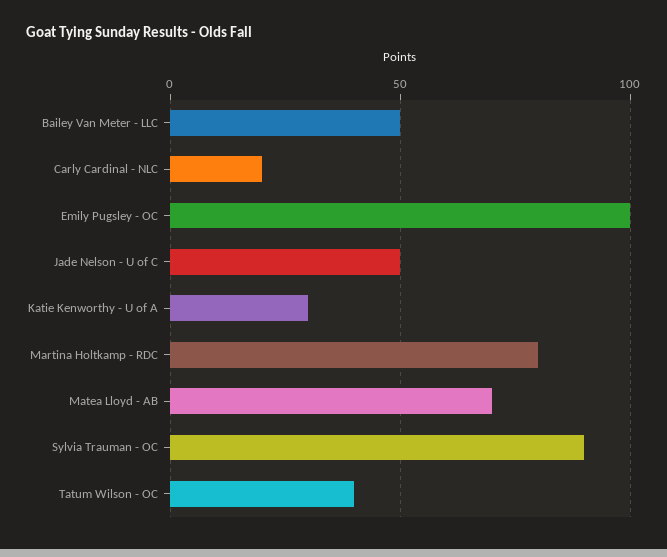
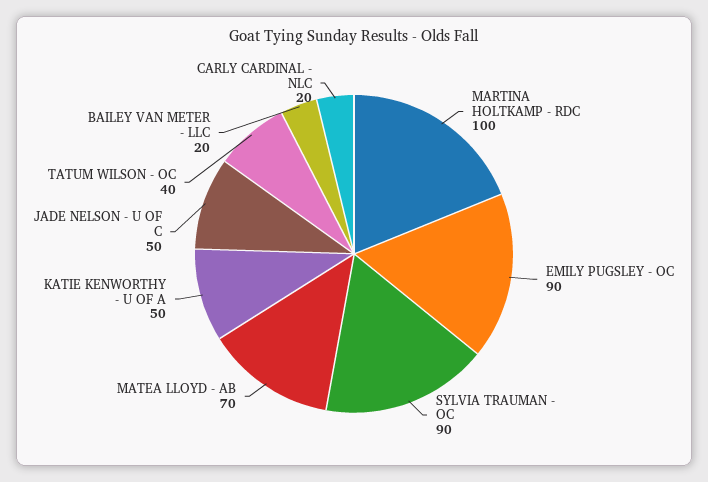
  {
-   "Bailey Van Meter - LLC": 50,
+   "Bailey Van Meter - LLC": 20,
    "Carly Cardinal - NLC": 20,
-   "Emily Pugsley - OC": 100,
+   "Emily Pugsley - OC": 90,
    "Jade Nelson - U of C": 50,
-   "Katie Kenworthy - U of A": 30,
+   "Katie Kenworthy - U of A": 50,
-   "Martina Holtkamp - RDC": 80,
+   "Martina Holtkamp - RDC": 100,
    "Matea Lloyd - AB": 70,
    "Sylvia Trauman - OC": 90,
    "Tatum Wilson - OC": 40
  }

